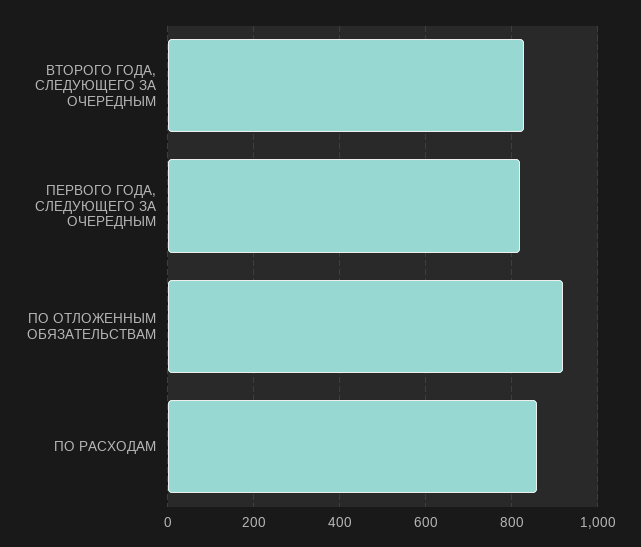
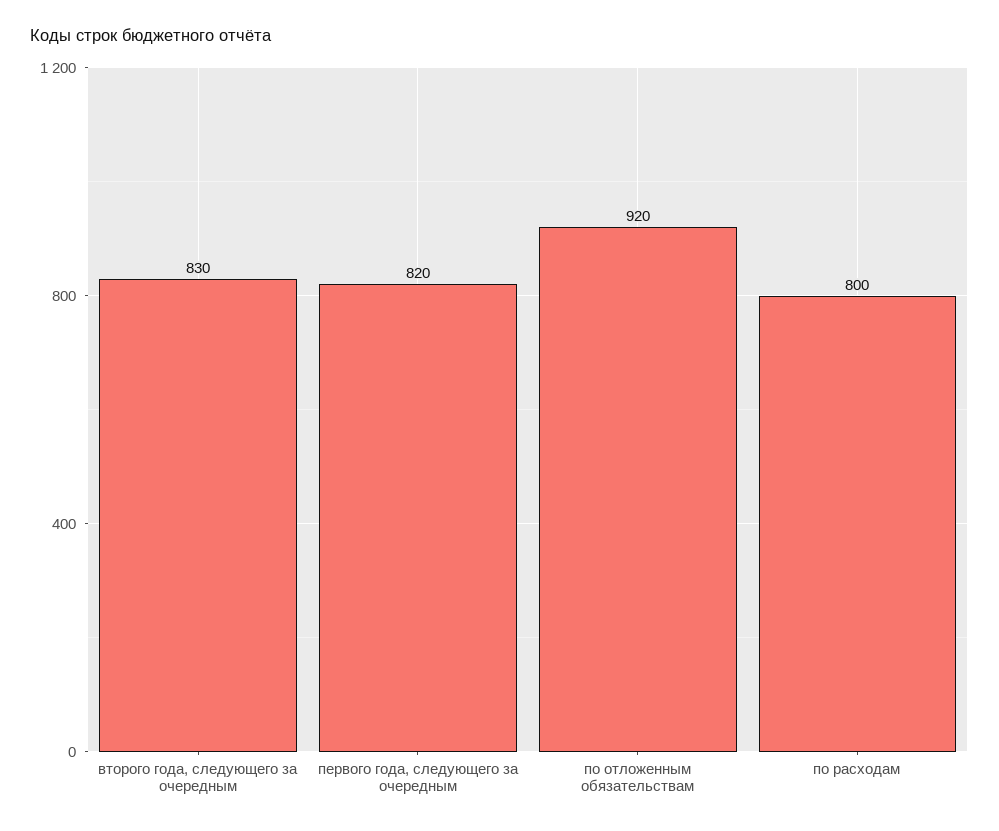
  {
    "ВТОРОГО ГОДА, СЛЕДУЮЩЕГО ЗА ОЧЕРЕДНЫМ": 830,
    "ПЕРВОГО ГОДА, СЛЕДУЮЩЕГО ЗА ОЧЕРЕДНЫМ": 820,
    "ПО ОТЛОЖЕННЫМ ОБЯЗАТЕЛЬСТВАМ": 920,
-   "ПО РАСХОДАМ": 860
+   "ПО РАСХОДАМ": 800
  }

